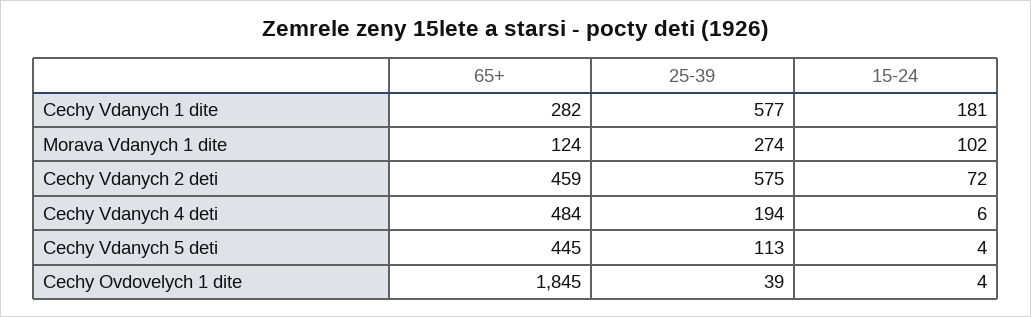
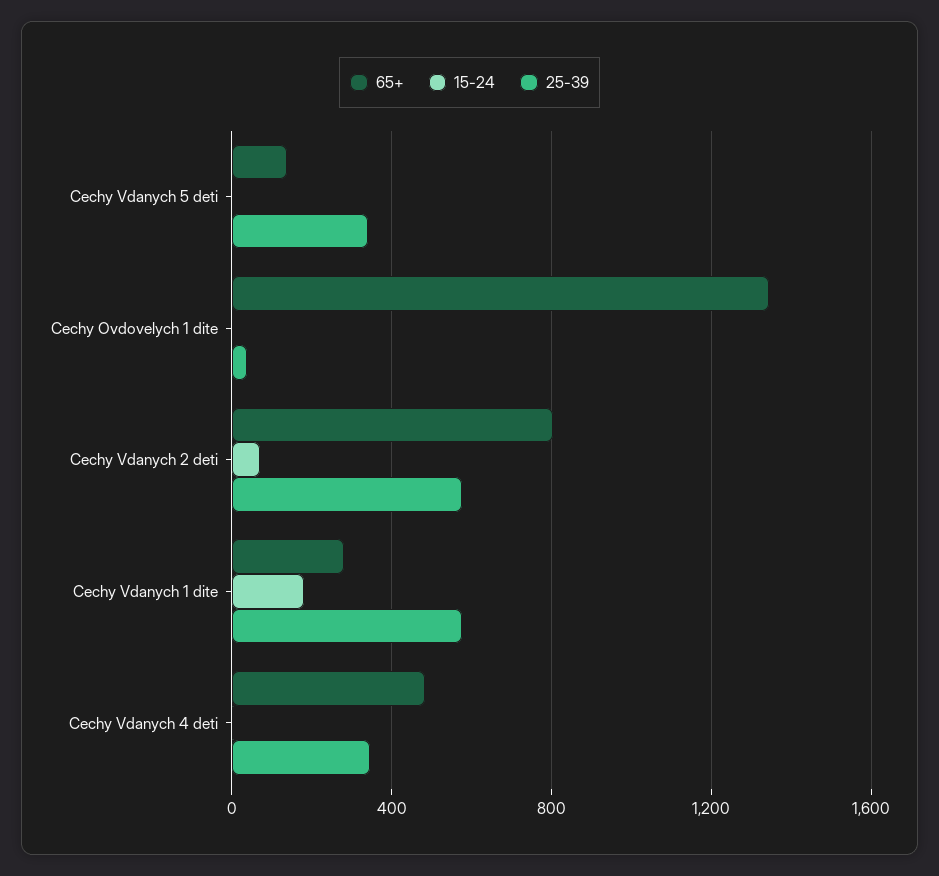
  {
    "65+": {
      "Cechy Vdanych 1 dite": 282,
-     "Morava Vdanych 1 dite": 124,
-     "Cechy Vdanych 2 deti": 459,
+     "Cechy Vdanych 2 deti": 800,
      "Cechy Vdanych 4 deti": 484,
-     "Cechy Vdanych 5 deti": 445,
+     "Cechy Vdanych 5 deti": 150,
-     "Cechy Ovdovelych 1 dite": 1845
+     "Cechy Ovdovelych 1 dite": 1350
    },
    "25-39": {
      "Cechy Vdanych 1 dite": 577,
-     "Morava Vdanych 1 dite": 274,
      "Cechy Vdanych 2 deti": 575,
-     "Cechy Vdanych 4 deti": 194,
+     "Cechy Vdanych 4 deti": 350,
-     "Cechy Vdanych 5 deti": 113,
+     "Cechy Vdanych 5 deti": 350,
      "Cechy Ovdovelych 1 dite": 39
    },
    "15-24": {
      "Cechy Vdanych 1 dite": 181,
-     "Morava Vdanych 1 dite": 102,
      "Cechy Vdanych 2 deti": 72,
      "Cechy Vdanych 4 deti": 6,
      "Cechy Vdanych 5 deti": 4,
      "Cechy Ovdovelych 1 dite": 4
    }
  }

